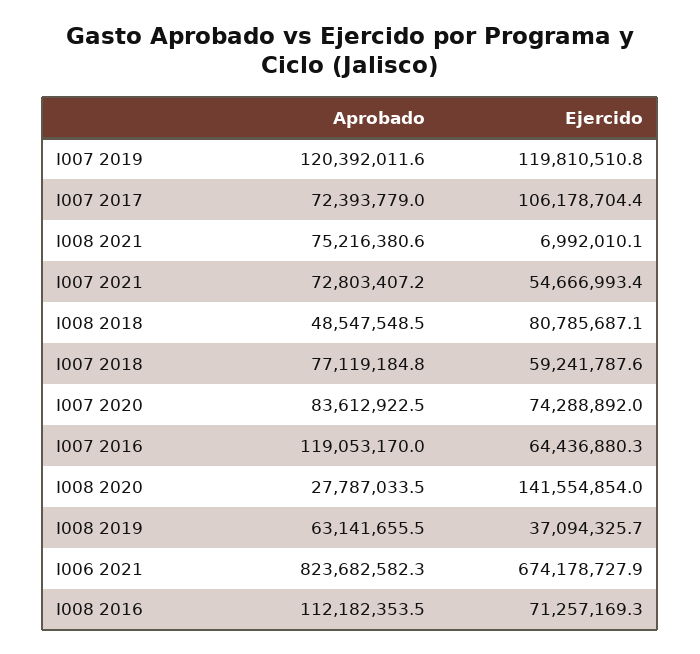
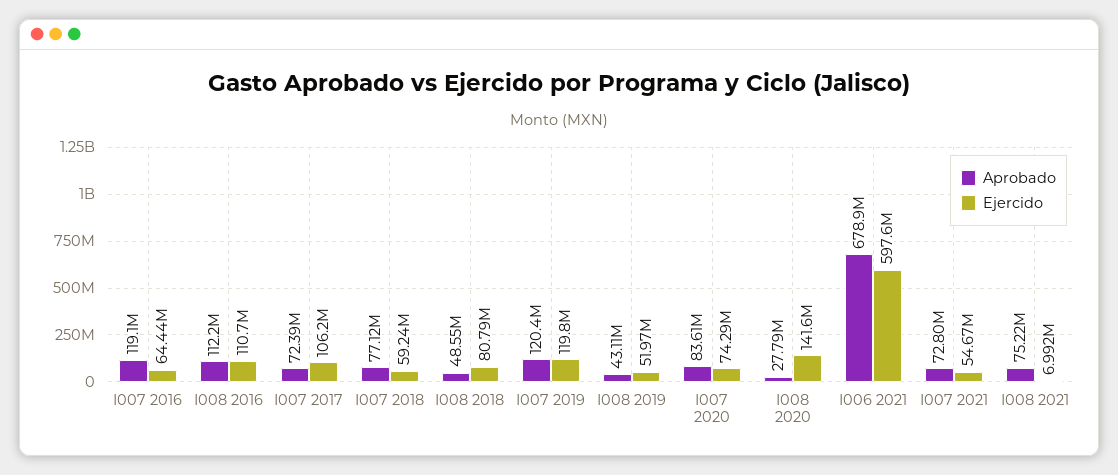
  {
    "Aprobado": {
      "I007 2019": 120392011.6,
      "I007 2017": 72393779,
      "I008 2021": 75216380.6,
      "I007 2021": 72803407.2,
      "I008 2018": 48547548.5,
      "I007 2018": 77119184.8,
      "I007 2020": 83612922.5,
      "I007 2016": 119053170,
      "I008 2020": 27787033.5,
-     "I008 2019": 63141655.5,
+     "I008 2019": 43110000,
-     "I006 2021": 823682582.3,
+     "I006 2021": 678900000,
      "I008 2016": 112182353.5
    },
    "Ejercido": {
      "I007 2019": 119810510.8,
      "I007 2017": 106178704.4,
      "I008 2021": 6992010.1,
      "I007 2021": 54666993.4,
      "I008 2018": 80785687.1,
      "I007 2018": 59241787.6,
      "I007 2020": 74288892,
      "I007 2016": 64436880.3,
      "I008 2020": 141554854,
-     "I008 2019": 37094325.7,
+     "I008 2019": 51970000,
-     "I006 2021": 674178727.9,
+     "I006 2021": 597600000,
-     "I008 2016": 71257169.3
+     "I008 2016": 110700000
    }
  }

